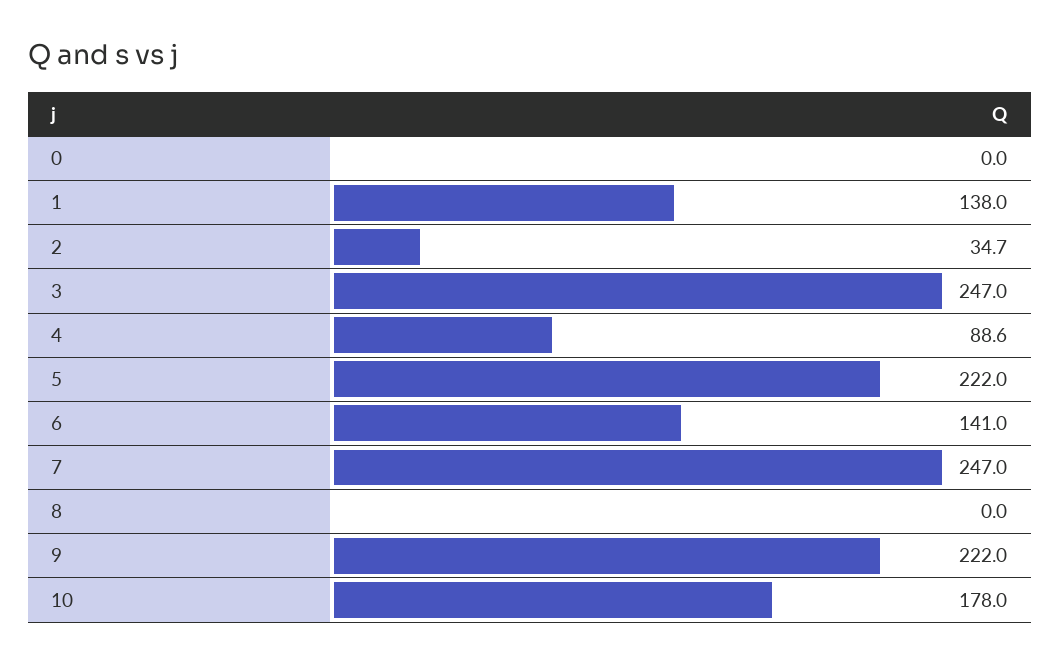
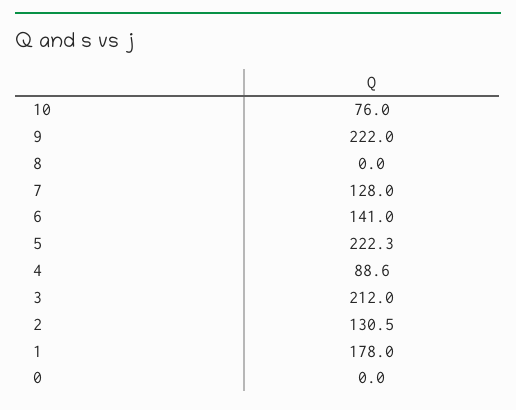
  {
    "0": 0,
-   "1": 138,
+   "1": 178,
-   "2": 34.7,
+   "2": 130.5,
-   "3": 247,
+   "3": 212,
    "4": 88.6,
-   "5": 222,
+   "5": 222.3,
    "6": 141,
-   "7": 247,
+   "7": 128,
    "8": 0,
    "9": 222,
-   "10": 178
+   "10": 76
  }

